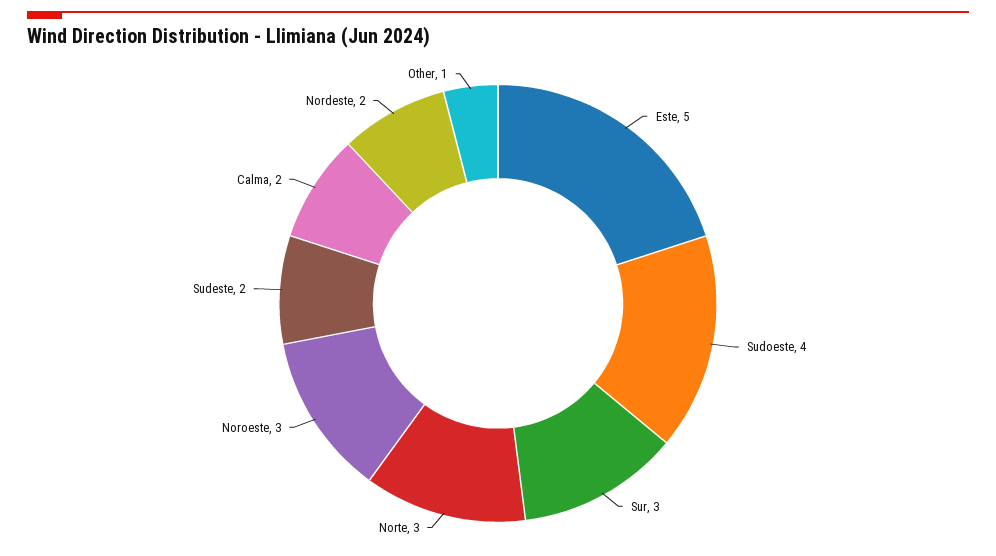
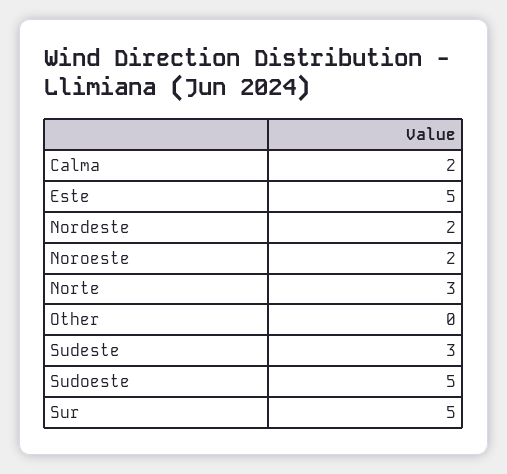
  {
    "Este": 5,
-   "Sudoeste": 4,
+   "Sudoeste": 5,
-   "Sur": 3,
+   "Sur": 5,
    "Norte": 3,
-   "Noroeste": 3,
+   "Noroeste": 2,
-   "Sudeste": 2,
+   "Sudeste": 3,
    "Calma": 2,
    "Nordeste": 2,
-   "Other": 1
+   "Other": 0
  }

